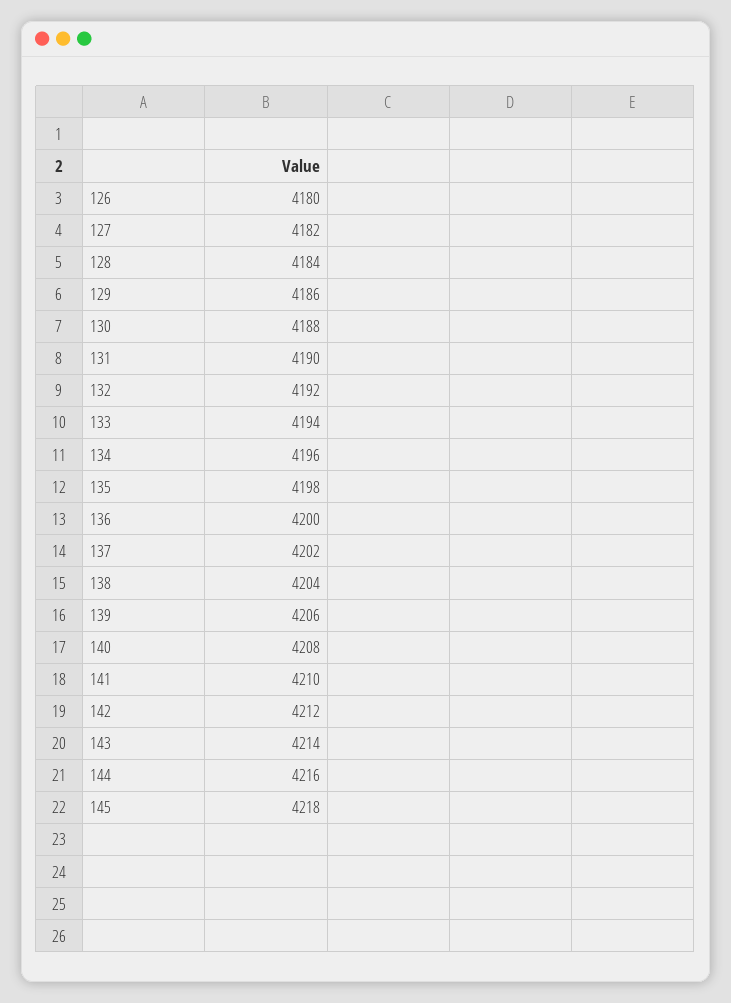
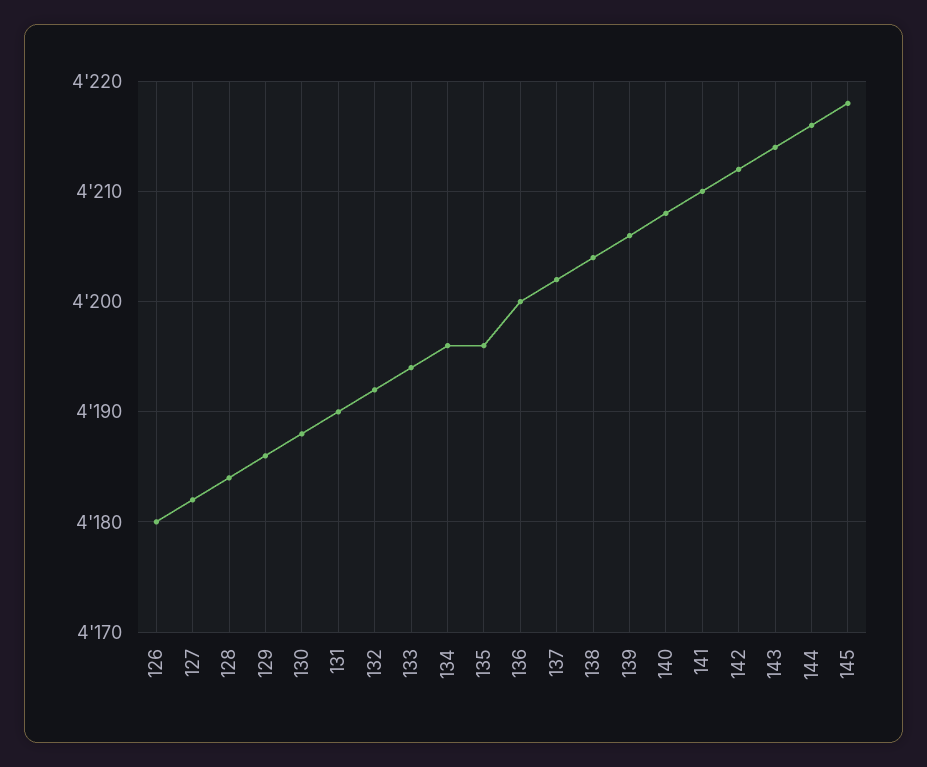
  {
    "126": 4180,
    "127": 4182,
    "128": 4184,
    "129": 4186,
    "130": 4188,
    "131": 4190,
    "132": 4192,
    "133": 4194,
    "134": 4196,
-   "135": 4198,
+   "135": 4196,
    "136": 4200,
    "137": 4202,
    "138": 4204,
    "139": 4206,
    "140": 4208,
    "141": 4210,
    "142": 4212,
    "143": 4214,
    "144": 4216,
    "145": 4218
  }

